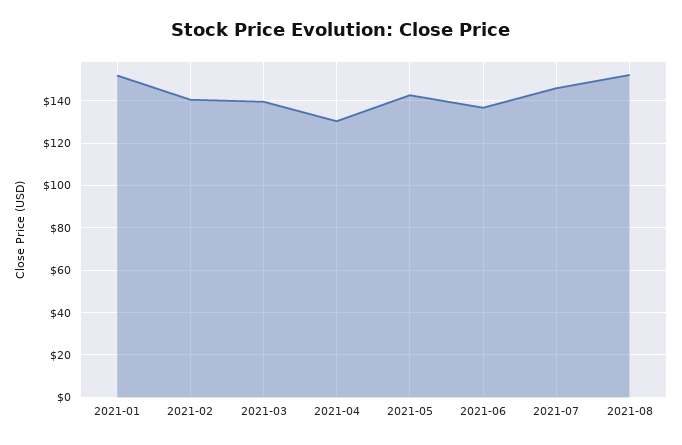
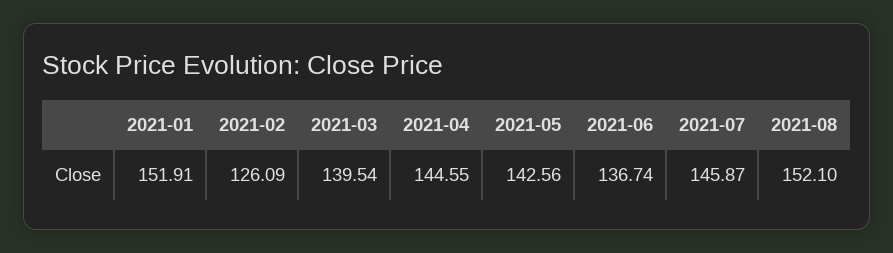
  {
    "2021-01": 151.91,
-   "2021-02": 140,
+   "2021-02": 126.09,
    "2021-03": 139.54,
-   "2021-04": 130,
+   "2021-04": 144.55,
    "2021-05": 142.56,
    "2021-06": 136.74,
    "2021-07": 145.87,
    "2021-08": 152.1
  }

